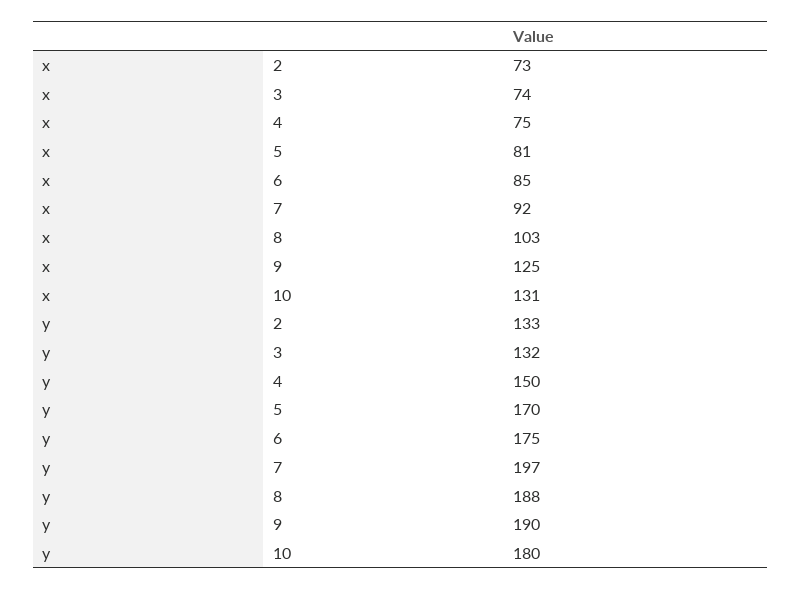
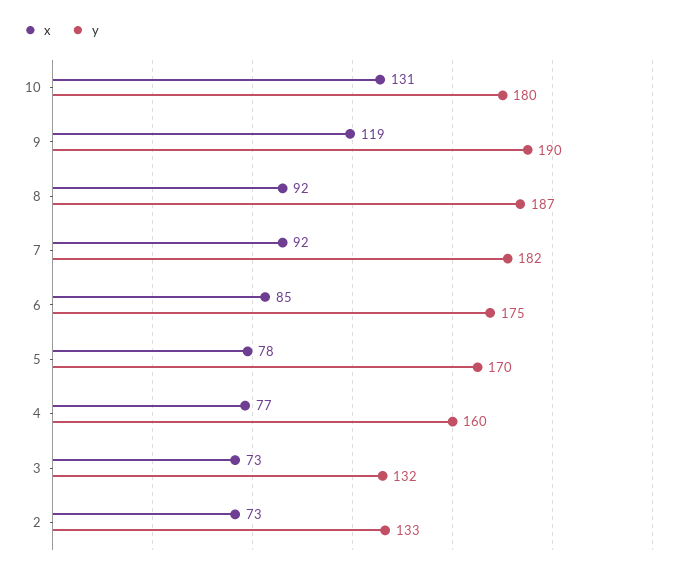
  {
    "x": {
      "2": 73,
-     "3": 74,
+     "3": 73,
-     "4": 75,
+     "4": 77,
-     "5": 81,
+     "5": 78,
      "6": 85,
      "7": 92,
-     "8": 103,
+     "8": 92,
-     "9": 125,
+     "9": 119,
      "10": 131
    },
    "y": {
      "2": 133,
      "3": 132,
-     "4": 150,
+     "4": 160,
      "5": 170,
      "6": 175,
-     "7": 197,
+     "7": 182,
-     "8": 188,
+     "8": 187,
      "9": 190,
      "10": 180
    }
  }

